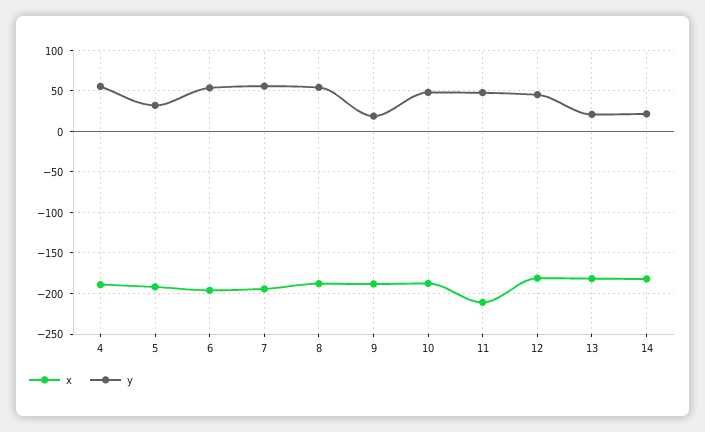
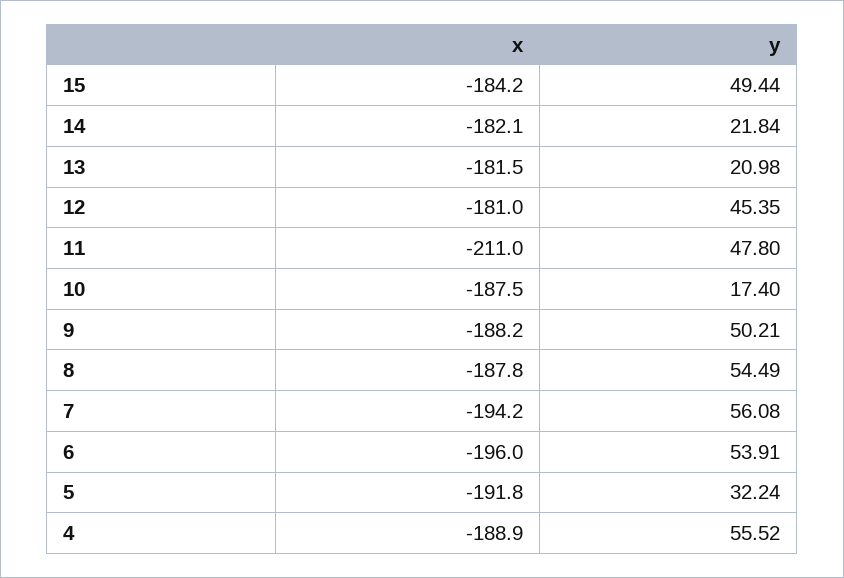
  {
    "x": {
      "4": -188.9,
      "5": -191.8,
      "6": -196,
      "7": -194.2,
      "8": -187.8,
      "9": -188.2,
      "10": -187.5,
      "11": -211,
      "12": -181,
      "13": -181.5,
-     "14": -182.1
+     "14": -182.1,
+     "15": -184.2
    },
    "y": {
      "4": 55.52,
      "5": 32.24,
      "6": 53.91,
      "7": 56.08,
      "8": 54.49,
-     "9": 20,
+     "9": 50.21,
-     "10": 50,
+     "10": 17.4,
      "11": 47.8,
      "12": 45.35,
      "13": 20.98,
-     "14": 21.84
+     "14": 21.84,
+     "15": 49.44
    }
  }

